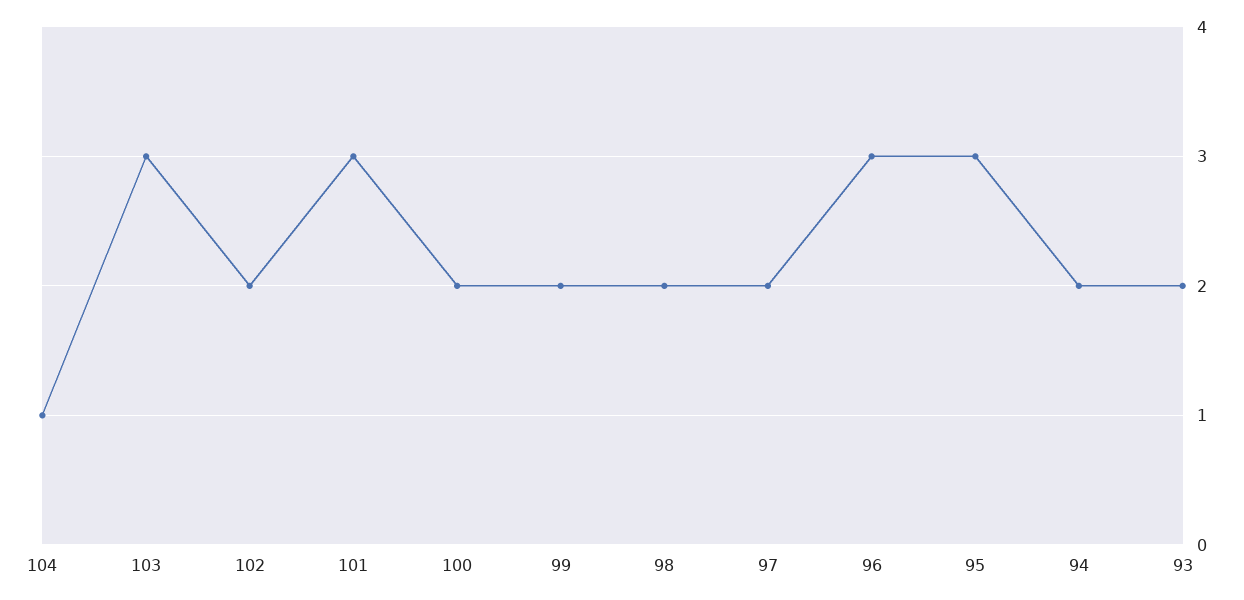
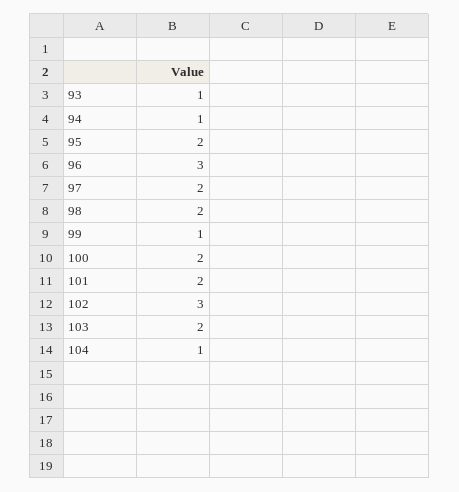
  {
    "104": 1,
-   "103": 3,
+   "103": 2,
-   "102": 2,
+   "102": 3,
-   "101": 3,
+   "101": 2,
    "100": 2,
-   "99": 2,
+   "99": 1,
    "98": 2,
    "97": 2,
    "96": 3,
-   "95": 3,
+   "95": 2,
-   "94": 2,
+   "94": 1,
-   "93": 2
+   "93": 1
  }

